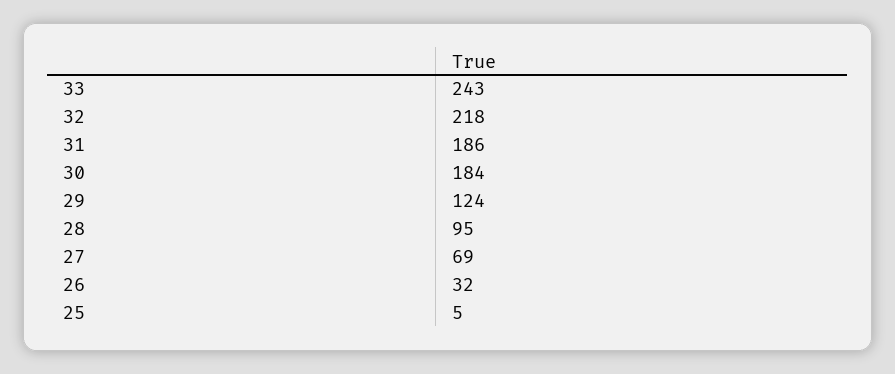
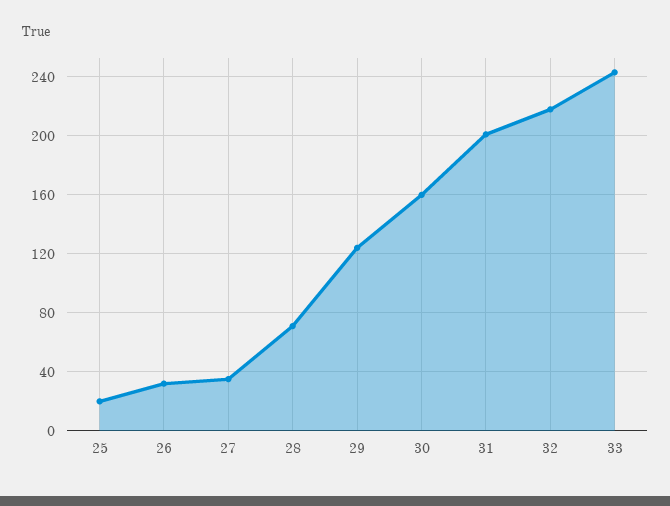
  {
    "33": 243,
    "32": 218,
-   "31": 186,
+   "31": 200,
-   "30": 184,
+   "30": 160,
    "29": 124,
-   "28": 95,
+   "28": 70,
-   "27": 69,
+   "27": 35,
    "26": 32,
-   "25": 5
+   "25": 20
  }

